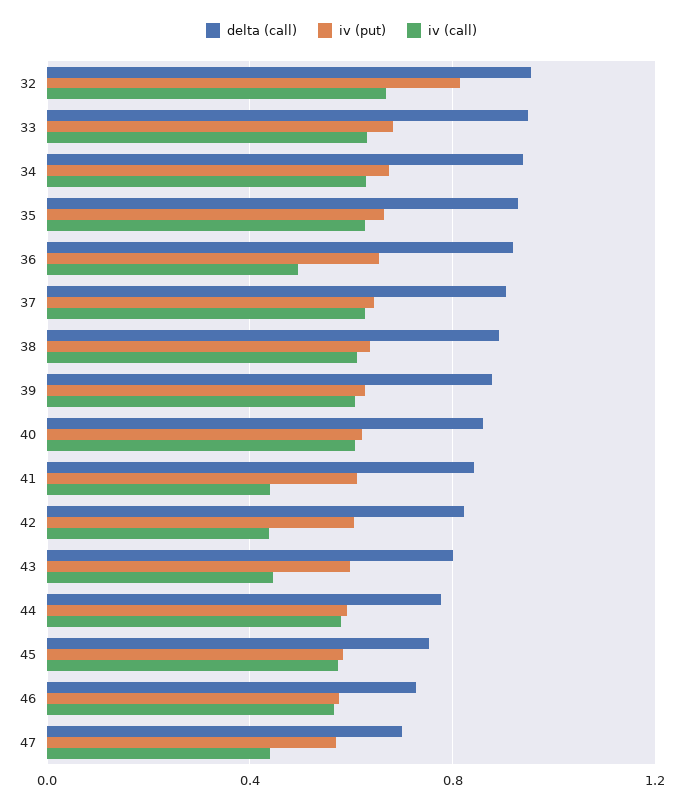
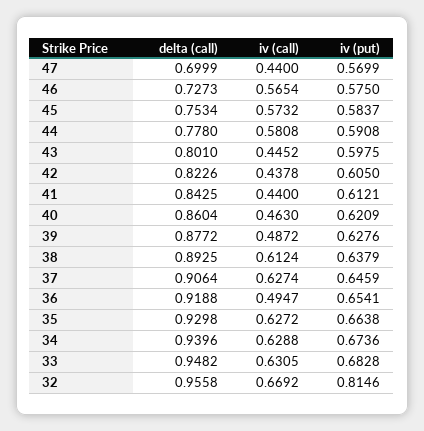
  {
    "delta (call)": {
      "32": 0.9558,
      "33": 0.9482,
      "34": 0.9396,
      "35": 0.9298,
      "36": 0.9188,
      "37": 0.9064,
      "38": 0.8925,
      "39": 0.8772,
      "40": 0.8604,
      "41": 0.8425,
      "42": 0.8226,
      "43": 0.801,
      "44": 0.778,
      "45": 0.7534,
      "46": 0.7273,
      "47": 0.6999
    },
    "iv (put)": {
      "32": 0.8146,
      "33": 0.6828,
      "34": 0.6736,
      "35": 0.6638,
      "36": 0.6541,
      "37": 0.6459,
      "38": 0.6379,
      "39": 0.6276,
      "40": 0.6209,
      "41": 0.6121,
      "42": 0.605,
      "43": 0.5975,
      "44": 0.5908,
      "45": 0.5837,
      "46": 0.575,
      "47": 0.5699
    },
    "iv (call)": {
      "32": 0.6692,
      "33": 0.6305,
      "34": 0.6288,
      "35": 0.6272,
      "36": 0.4947,
      "37": 0.6274,
      "38": 0.6124,
-     "39": 0.6,
+     "39": 0.4872,
-     "40": 0.6,
+     "40": 0.463,
      "41": 0.44,
      "42": 0.4378,
      "43": 0.4452,
      "44": 0.5808,
      "45": 0.5732,
      "46": 0.5654,
      "47": 0.44
    }
  }

